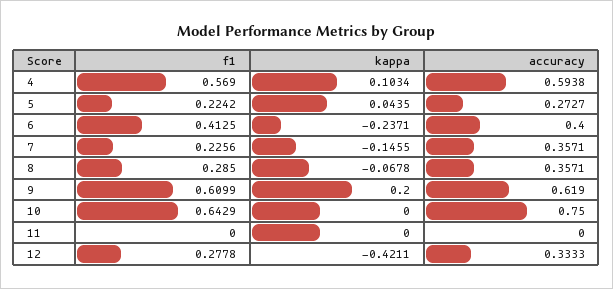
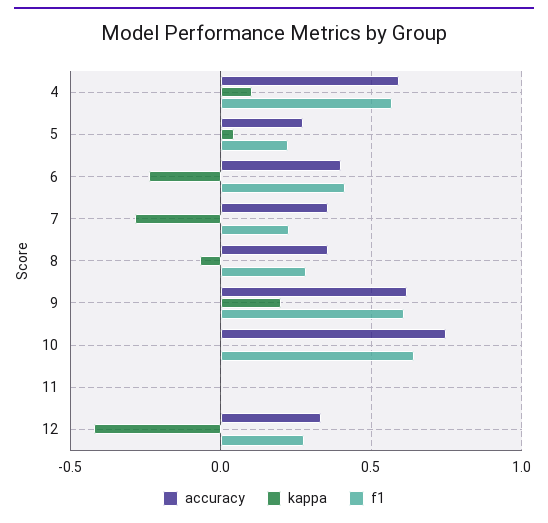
  {
    "f1": {
      "4": 0.569,
      "5": 0.2242,
      "6": 0.4125,
      "7": 0.2256,
      "8": 0.285,
      "9": 0.6099,
      "10": 0.6429,
      "11": 0,
      "12": 0.2778
    },
    "kappa": {
      "4": 0.1034,
      "5": 0.0435,
      "6": -0.2371,
-     "7": -0.1455,
+     "7": -0.3,
      "8": -0.0678,
      "9": 0.2,
      "10": 0,
      "11": 0,
      "12": -0.4211
    },
    "accuracy": {
      "4": 0.5938,
      "5": 0.2727,
      "6": 0.4,
      "7": 0.3571,
      "8": 0.3571,
      "9": 0.619,
      "10": 0.75,
      "11": 0,
      "12": 0.3333
    }
  }

